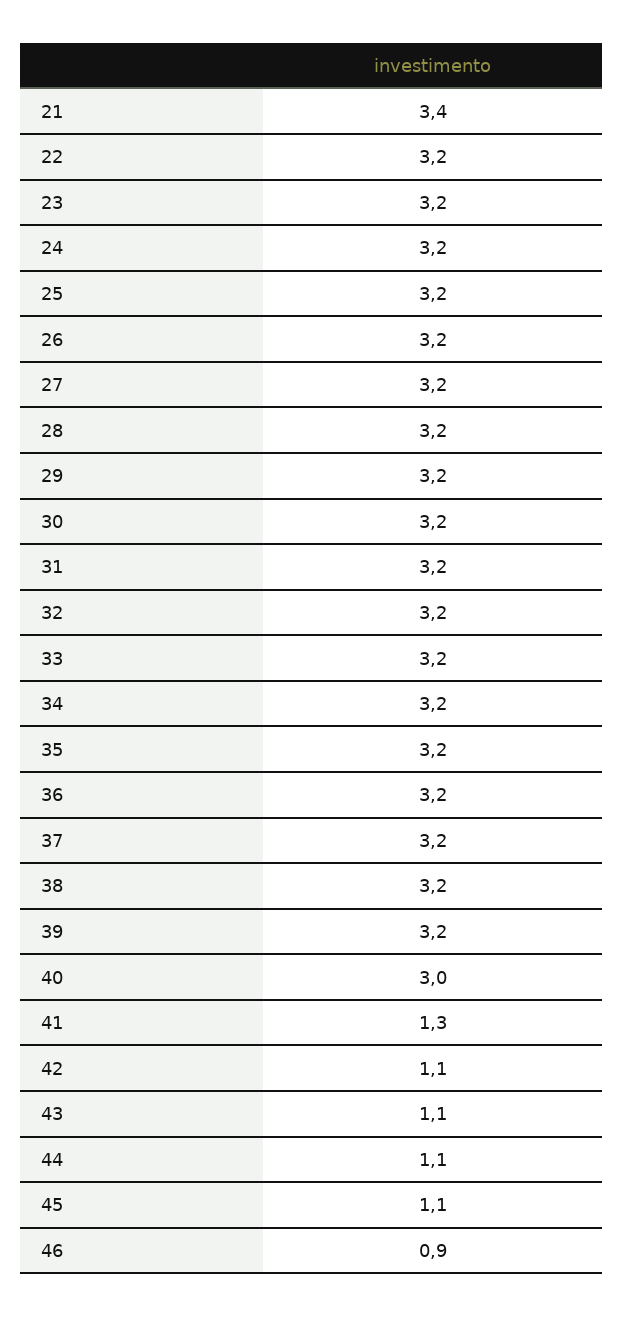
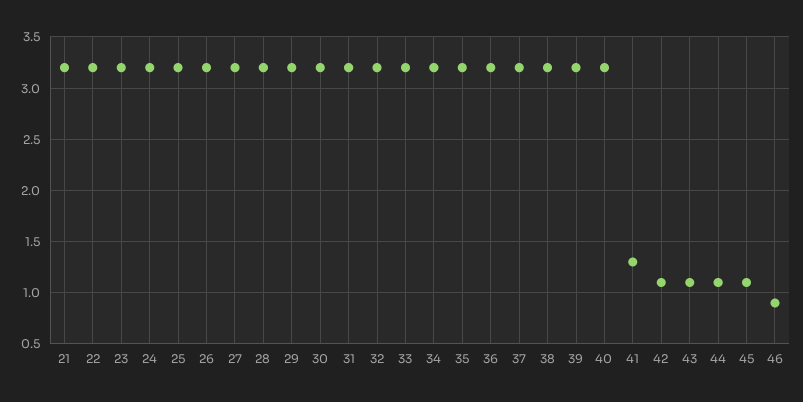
  {
-   "21": 3.4,
+   "21": 3.2,
    "22": 3.2,
    "23": 3.2,
    "24": 3.2,
    "25": 3.2,
    "26": 3.2,
    "27": 3.2,
    "28": 3.2,
    "29": 3.2,
    "30": 3.2,
    "31": 3.2,
    "32": 3.2,
    "33": 3.2,
    "34": 3.2,
    "35": 3.2,
    "36": 3.2,
    "37": 3.2,
    "38": 3.2,
    "39": 3.2,
-   "40": 3,
+   "40": 3.2,
    "41": 1.3,
    "42": 1.1,
    "43": 1.1,
    "44": 1.1,
    "45": 1.1,
    "46": 0.9
  }

